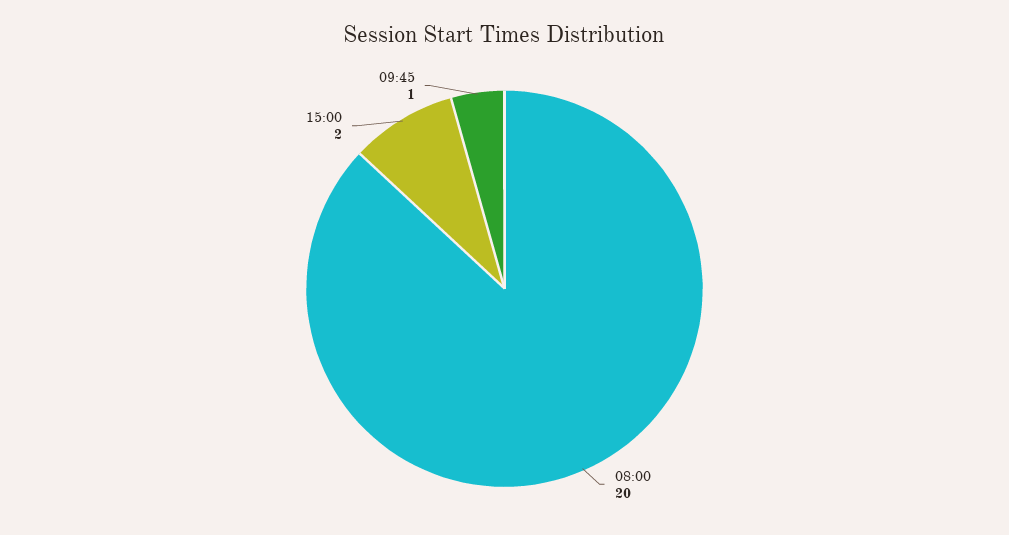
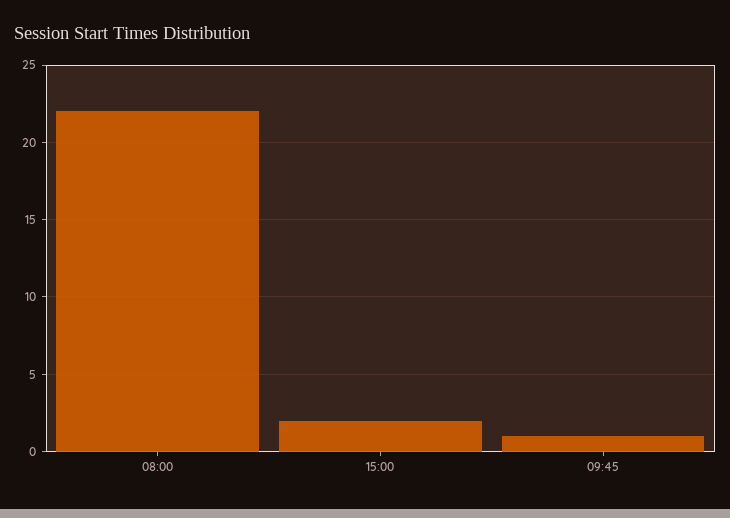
  {
-   "08:00": 20,
+   "08:00": 22,
    "15:00": 2,
    "09:45": 1
  }

